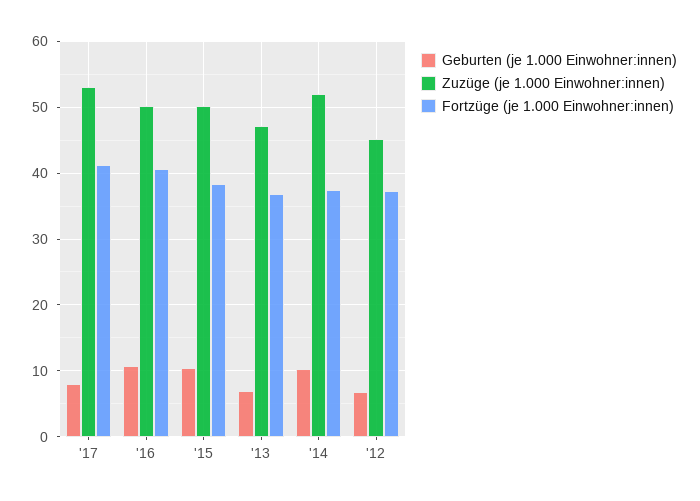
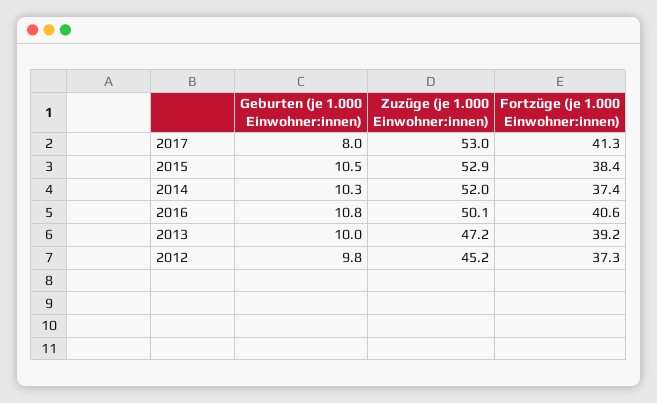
  {
    "Geburten (je 1.000 Einwohner:innen)": {
      "'17": 8,
      "'16": 10.8,
      "'15": 10.5,
-     "'13": 7,
+     "'13": 10,
      "'14": 10.3,
-     "'12": 7
+     "'12": 9.8
    },
    "Zuzüge (je 1.000 Einwohner:innen)": {
      "'17": 53,
      "'16": 50.1,
-     "'15": 50,
+     "'15": 52.9,
      "'13": 47.2,
      "'14": 52,
      "'12": 45.2
    },
    "Fortzüge (je 1.000 Einwohner:innen)": {
      "'17": 41.3,
      "'16": 40.6,
      "'15": 38.4,
-     "'13": 37,
+     "'13": 39.2,
      "'14": 37.4,
      "'12": 37.3
    }
  }

